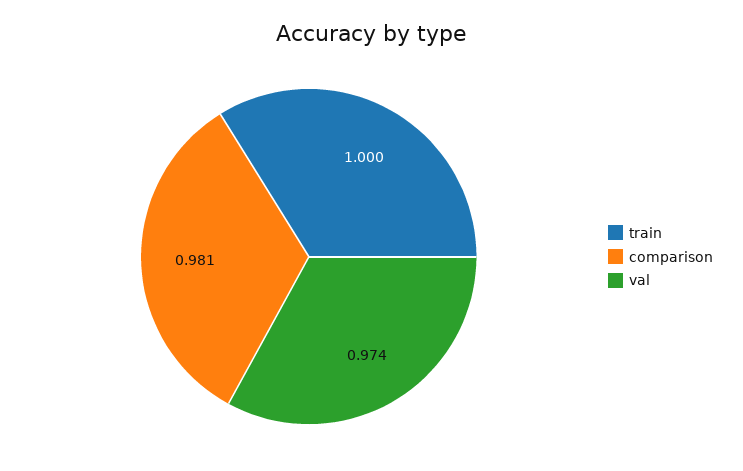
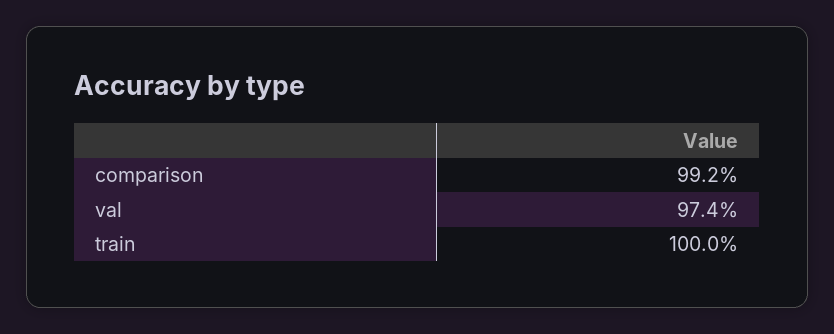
  {
    "train": 1,
-   "comparison": 0.981,
+   "comparison": 0.992,
    "val": 0.974
  }

